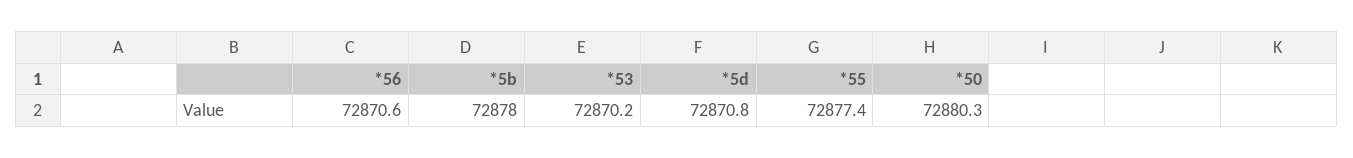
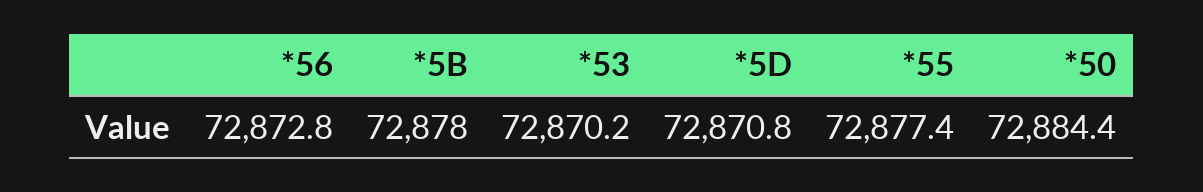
  {
-   "*56": 72870.6,
+   "*56": 72872.8,
    "*5b": 72878,
    "*53": 72870.2,
    "*5d": 72870.8,
    "*55": 72877.4,
-   "*50": 72880.3
+   "*50": 72884.4
  }

